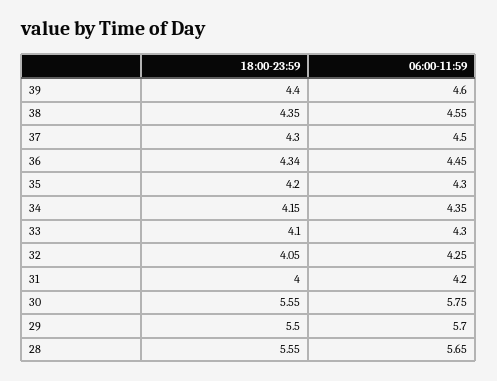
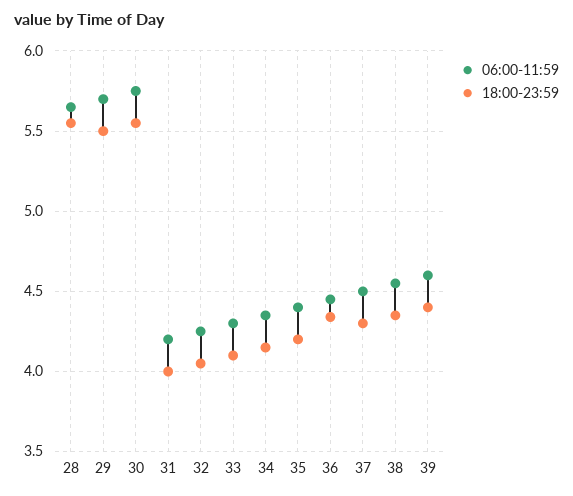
  {
    "18:00-23:59": {
      "39": 4.4,
      "38": 4.35,
      "37": 4.3,
      "36": 4.34,
      "35": 4.2,
      "34": 4.15,
      "33": 4.1,
      "32": 4.05,
      "31": 4,
      "30": 5.55,
      "29": 5.5,
      "28": 5.55
    },
    "06:00-11:59": {
      "39": 4.6,
      "38": 4.55,
      "37": 4.5,
      "36": 4.45,
-     "35": 4.3,
+     "35": 4.4,
      "34": 4.35,
      "33": 4.3,
      "32": 4.25,
      "31": 4.2,
      "30": 5.75,
      "29": 5.7,
      "28": 5.65
    }
  }

